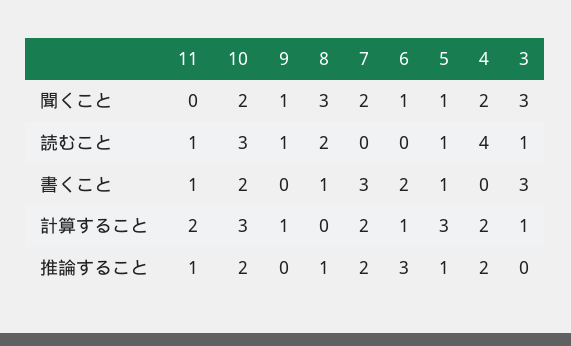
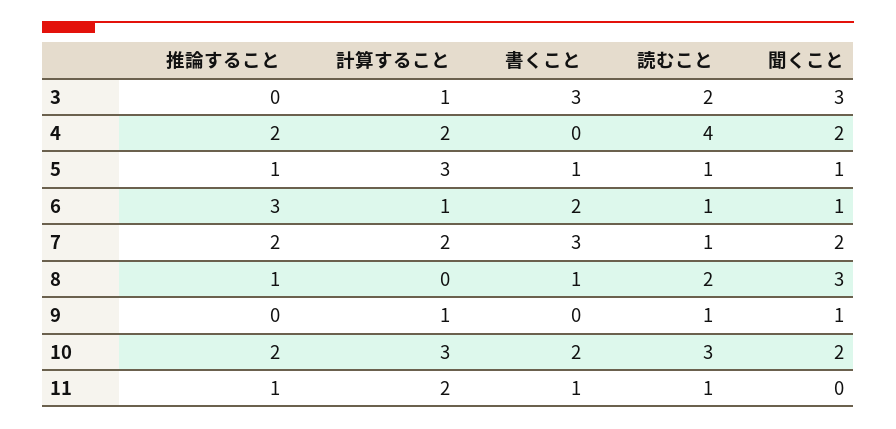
  {
    "11": {
      "聞くこと": 0,
      "読むこと": 1,
      "書くこと": 1,
      "計算すること": 2,
      "推論すること": 1
    },
    "10": {
      "聞くこと": 2,
      "読むこと": 3,
      "書くこと": 2,
      "計算すること": 3,
      "推論すること": 2
    },
    "9": {
      "聞くこと": 1,
      "読むこと": 1,
      "書くこと": 0,
      "計算すること": 1,
      "推論すること": 0
    },
    "8": {
      "聞くこと": 3,
      "読むこと": 2,
      "書くこと": 1,
      "計算すること": 0,
      "推論すること": 1
    },
    "7": {
      "聞くこと": 2,
-     "読むこと": 0,
+     "読むこと": 1,
      "書くこと": 3,
      "計算すること": 2,
      "推論すること": 2
    },
    "6": {
      "聞くこと": 1,
-     "読むこと": 0,
+     "読むこと": 1,
      "書くこと": 2,
      "計算すること": 1,
      "推論すること": 3
    },
    "5": {
      "聞くこと": 1,
      "読むこと": 1,
      "書くこと": 1,
      "計算すること": 3,
      "推論すること": 1
    },
    "4": {
      "聞くこと": 2,
      "読むこと": 4,
      "書くこと": 0,
      "計算すること": 2,
      "推論すること": 2
    },
    "3": {
      "聞くこと": 3,
-     "読むこと": 1,
+     "読むこと": 2,
      "書くこと": 3,
      "計算すること": 1,
      "推論すること": 0
    }
  }

